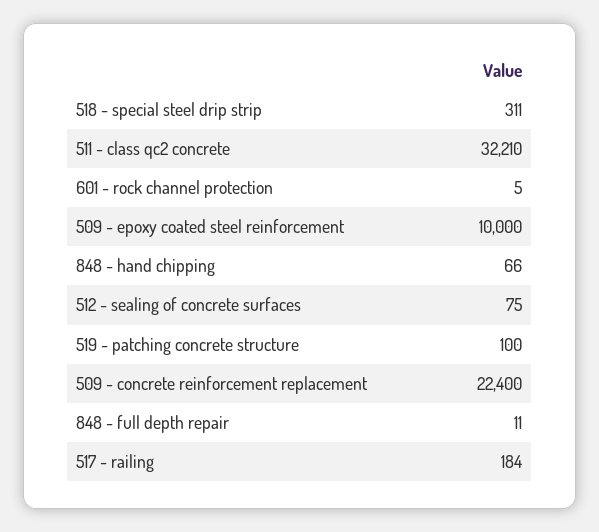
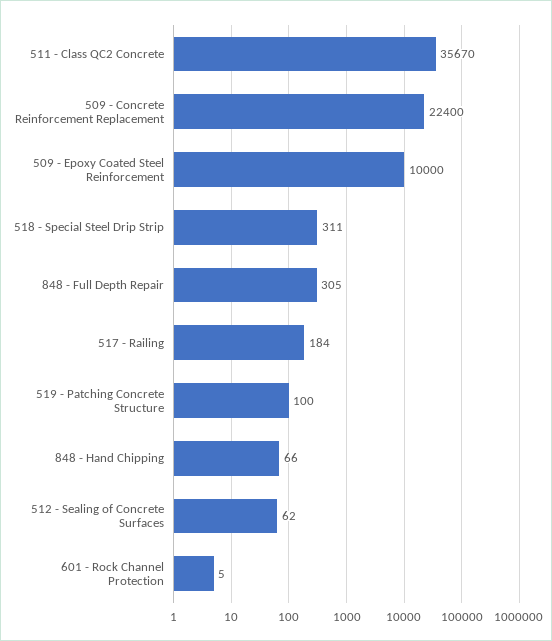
  {
    "518 - special steel drip strip": 311,
-   "511 - class qc2 concrete": 32210,
+   "511 - class qc2 concrete": 35670,
    "601 - rock channel protection": 5,
    "509 - epoxy coated steel reinforcement": 10000,
    "848 - hand chipping": 66,
-   "512 - sealing of concrete surfaces": 75,
+   "512 - sealing of concrete surfaces": 62,
    "519 - patching concrete structure": 100,
    "509 - concrete reinforcement replacement": 22400,
-   "848 - full depth repair": 11,
+   "848 - full depth repair": 305,
    "517 - railing": 184
  }

